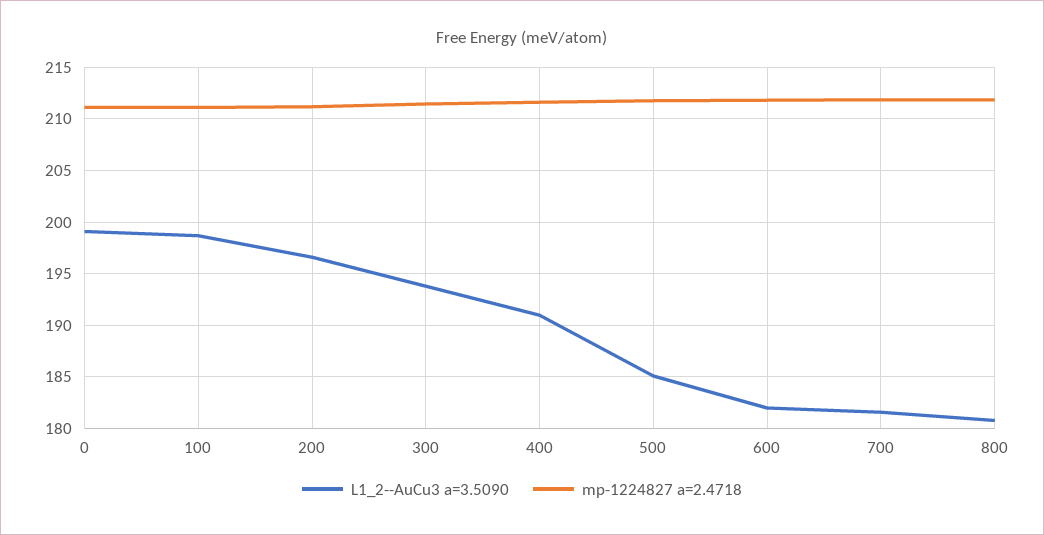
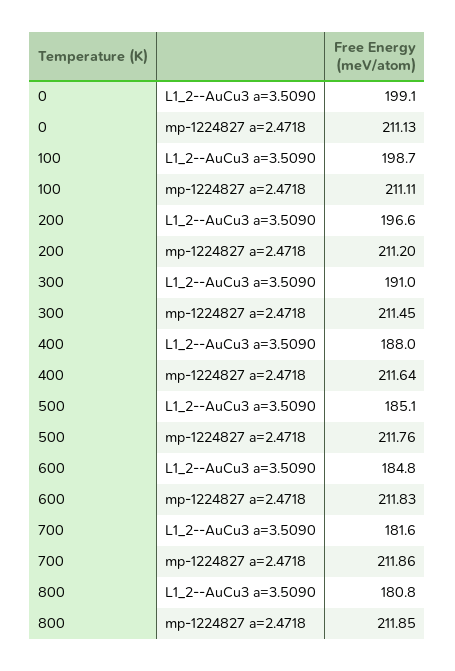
  {
    "L1_2--AuCu3 a=3.5090": {
      "0": 199.1,
      "100": 198.7,
      "200": 196.6,
-     "300": 194,
+     "300": 191,
-     "400": 191,
+     "400": 188,
      "500": 185.1,
-     "600": 182,
+     "600": 184.8,
      "700": 181.6,
      "800": 180.8
    },
    "mp-1224827 a=2.4718": {
      "0": 211.13,
      "100": 211.11,
      "200": 211.2,
      "300": 211.45,
      "400": 211.64,
      "500": 211.76,
      "600": 211.83,
      "700": 211.86,
      "800": 211.85
    }
  }

